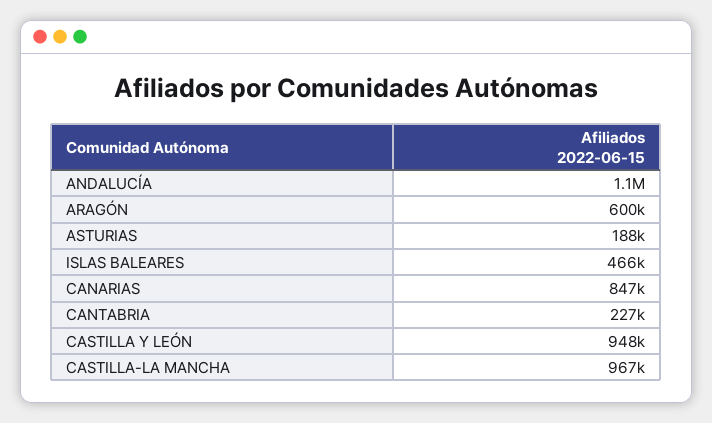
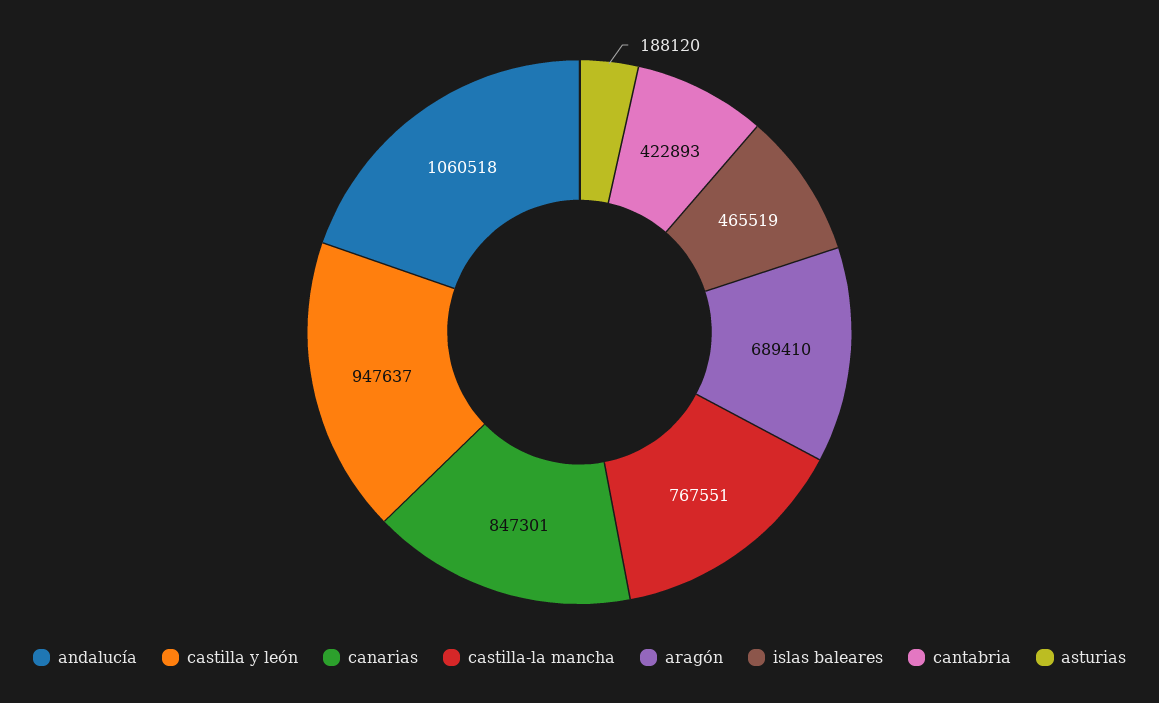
  {
    "ANDALUCÍA": 1060518,
-   "ARAGÓN": 600000,
+   "ARAGÓN": 689410,
    "ASTURIAS": 188120,
    "ISLAS BALEARES": 465519,
    "CANARIAS": 847301,
-   "CANTABRIA": 227000,
+   "CANTABRIA": 422893,
    "CASTILLA Y LEÓN": 947637,
-   "CASTILLA-LA MANCHA": 967000
+   "CASTILLA-LA MANCHA": 767551
  }

